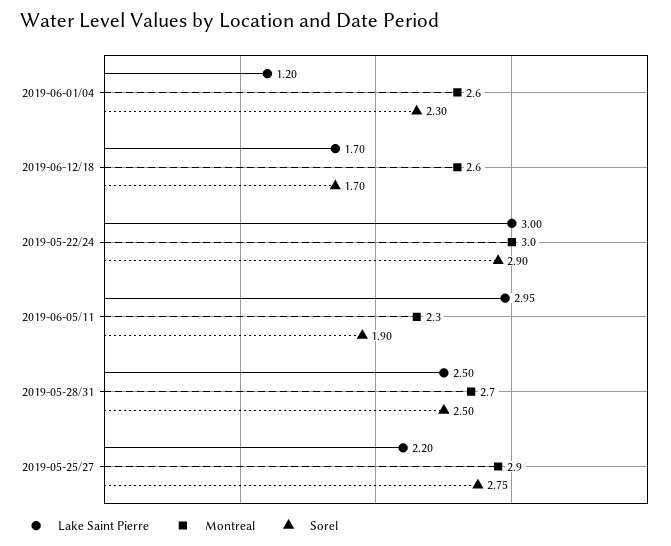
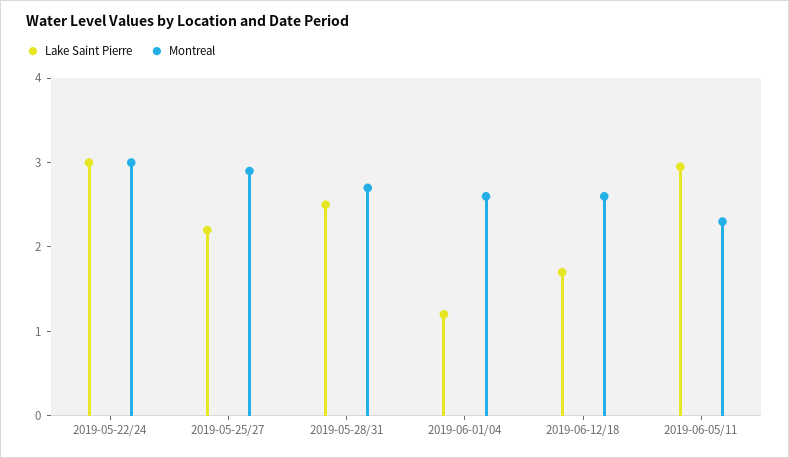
  {
    "Lake Saint Pierre": {
      "2019-06-01/04": 1.2,
      "2019-06-12/18": 1.7,
      "2019-05-22/24": 3,
      "2019-06-05/11": 2.95,
      "2019-05-28/31": 2.5,
      "2019-05-25/27": 2.2
    },
    "Montreal": {
      "2019-06-01/04": 2.6,
      "2019-06-12/18": 2.6,
      "2019-05-22/24": 3,
      "2019-06-05/11": 2.3,
      "2019-05-28/31": 2.7,
      "2019-05-25/27": 2.9
-   },
+   }
-   "Sorel": {
-     "2019-06-01/04": 2.3,
-     "2019-06-12/18": 1.7,
-     "2019-05-22/24": 2.9,
-     "2019-06-05/11": 1.9,
-     "2019-05-28/31": 2.5,
-     "2019-05-25/27": 2.75
-   }
  }

